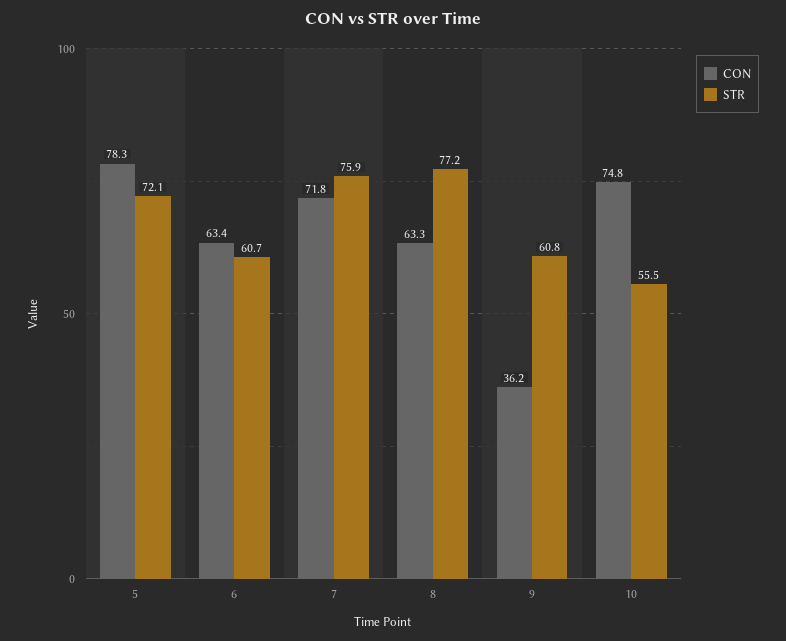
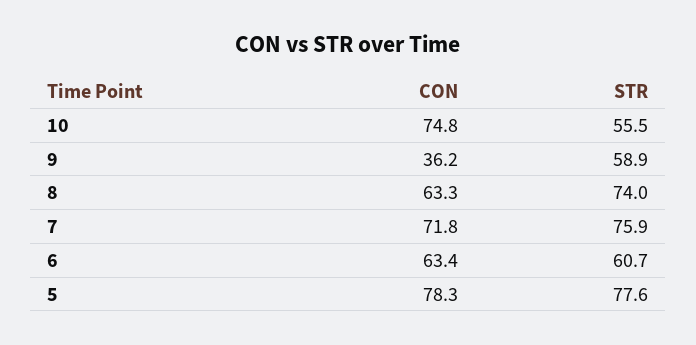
  {
    "CON": {
      "5": 78.3,
      "6": 63.4,
      "7": 71.8,
      "8": 63.3,
      "9": 36.2,
      "10": 74.8
    },
    "STR": {
-     "5": 72.1,
+     "5": 77.6,
      "6": 60.7,
      "7": 75.9,
-     "8": 77.2,
+     "8": 74,
-     "9": 60.8,
+     "9": 58.9,
      "10": 55.5
    }
  }

